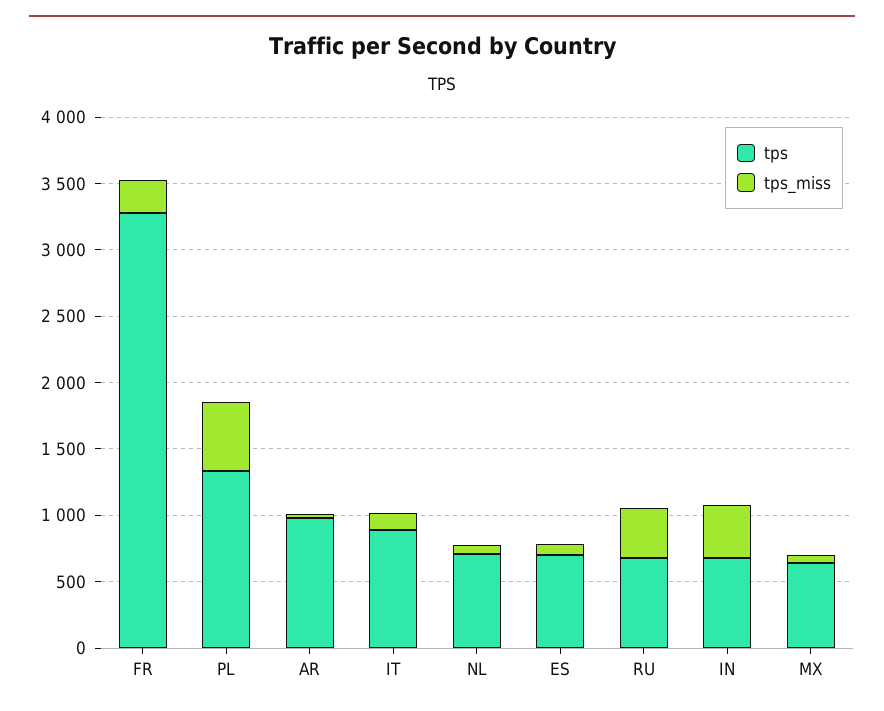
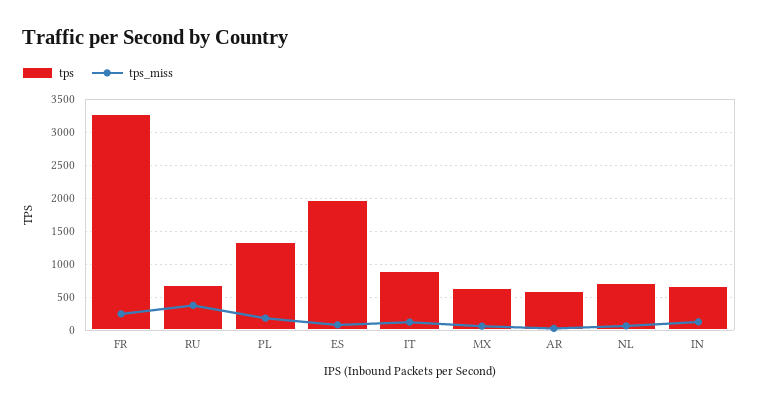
  {
    "tps": {
      "FR": 3300,
      "PL": 1300,
-     "AR": 1000,
+     "AR": 600,
      "IT": 900,
      "NL": 700,
-     "ES": 700,
+     "ES": 2000,
      "RU": 700,
      "IN": 700,
      "MX": 600
    },
    "tps_miss": {
      "FR": 200,
-     "PL": 500,
+     "PL": 200,
      "AR": 0,
      "IT": 100,
      "NL": 100,
      "ES": 100,
      "RU": 400,
-     "IN": 400,
+     "IN": 100,
      "MX": 100
    }
  }

